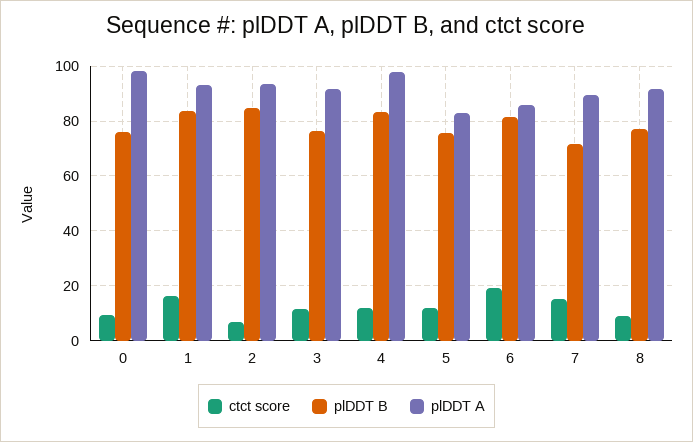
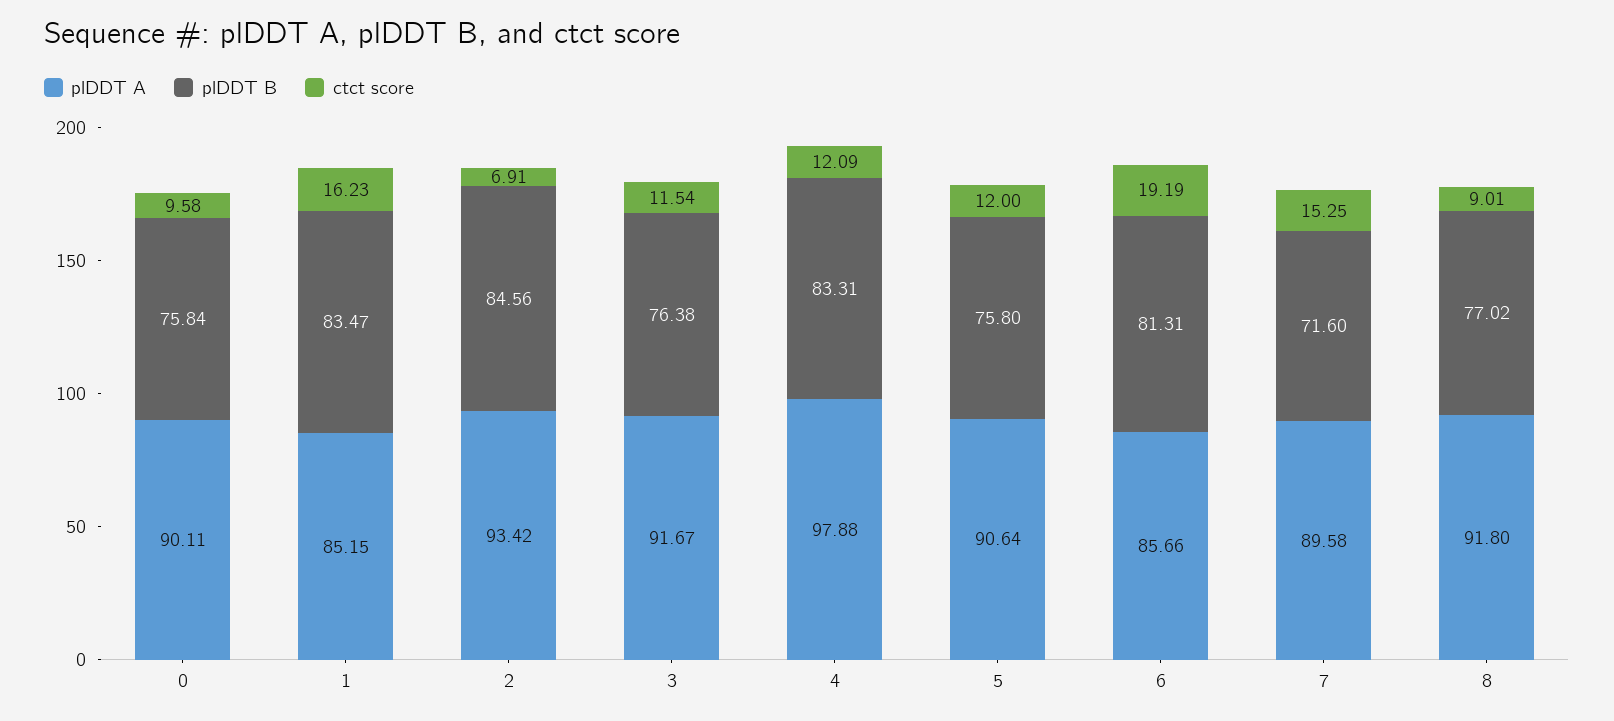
  {
    "ctct score": {
      "0": 9.58,
      "1": 16.23,
      "2": 6.91,
      "3": 11.54,
      "4": 12.09,
      "5": 12,
      "6": 19.19,
      "7": 15.25,
      "8": 9.01
    },
    "plDDT B": {
      "0": 75.84,
      "1": 83.47,
      "2": 84.56,
      "3": 76.38,
      "4": 83.31,
      "5": 75.8,
      "6": 81.31,
      "7": 71.6,
      "8": 77.02
    },
    "plDDT A": {
-     "0": 97.5,
+     "0": 90.11,
-     "1": 92.5,
+     "1": 85.15,
      "2": 93.42,
      "3": 91.67,
      "4": 97.88,
-     "5": 82.5,
+     "5": 90.64,
      "6": 85.66,
      "7": 89.58,
      "8": 91.8
    }
  }

